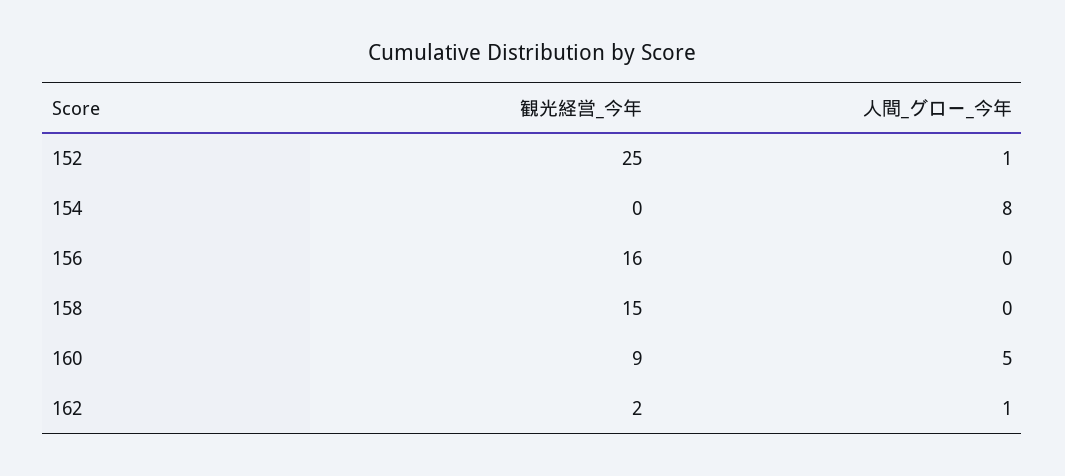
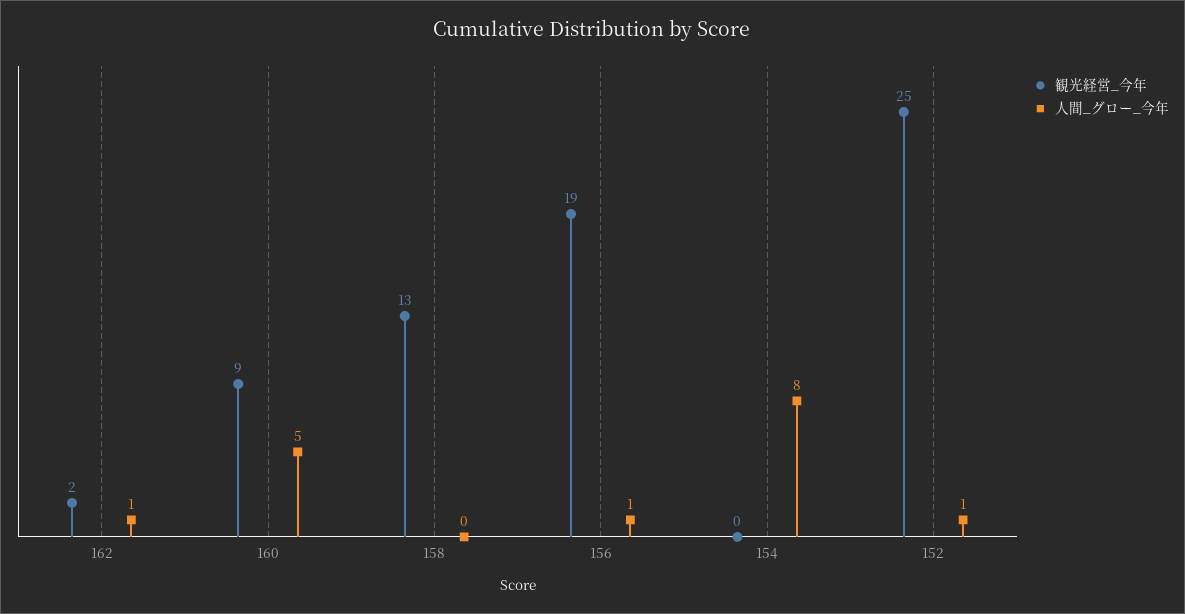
  {
    "観光経営_今年": {
      "152": 25,
      "154": 0,
-     "156": 16,
+     "156": 19,
-     "158": 15,
+     "158": 13,
      "160": 9,
      "162": 2
    },
    "人間_グロー_今年": {
      "152": 1,
      "154": 8,
-     "156": 0,
+     "156": 1,
      "158": 0,
      "160": 5,
      "162": 1
    }
  }

